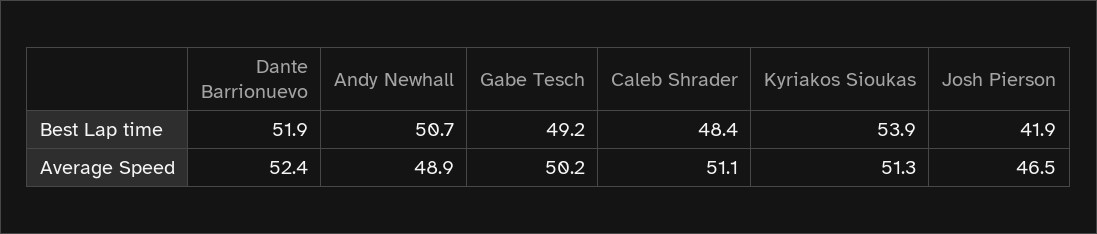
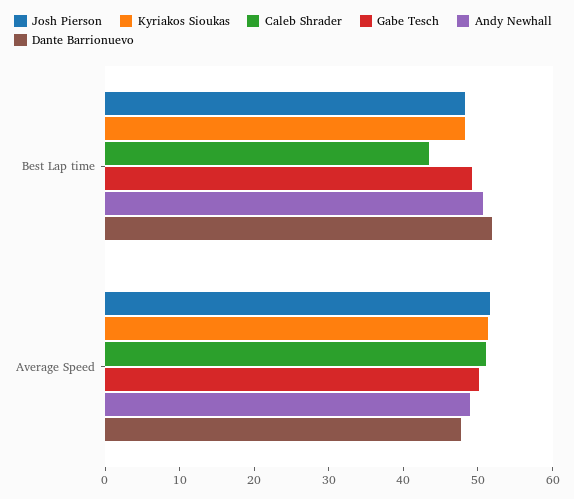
  {
    "Dante Barrionuevo": {
      "Best Lap time": 51.9,
-     "Average Speed": 52.4
+     "Average Speed": 48
    },
    "Andy Newhall": {
      "Best Lap time": 50.7,
      "Average Speed": 48.9
    },
    "Gabe Tesch": {
      "Best Lap time": 49.2,
      "Average Speed": 50.2
    },
    "Caleb Shrader": {
-     "Best Lap time": 48.4,
+     "Best Lap time": 44,
      "Average Speed": 51.1
    },
    "Kyriakos Sioukas": {
-     "Best Lap time": 53.9,
+     "Best Lap time": 48,
      "Average Speed": 51.3
    },
    "Josh Pierson": {
-     "Best Lap time": 41.9,
+     "Best Lap time": 48,
-     "Average Speed": 46.5
+     "Average Speed": 52
    }
  }

